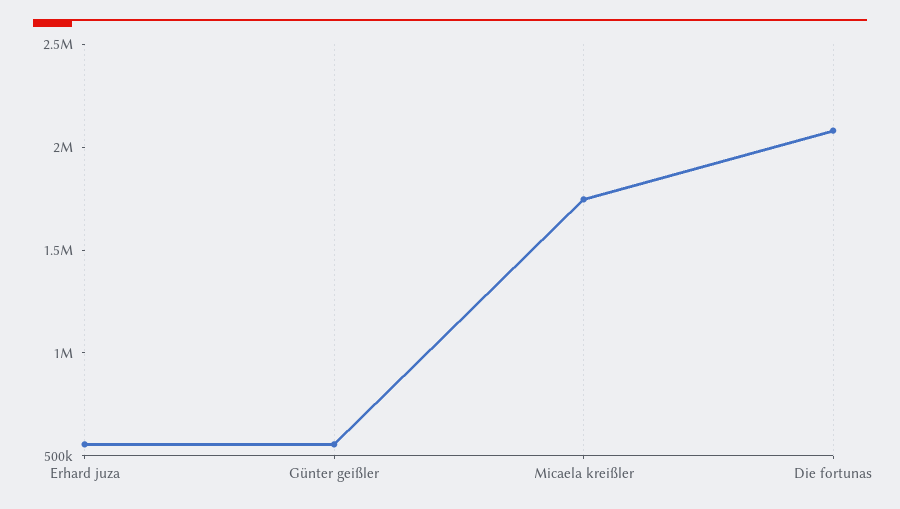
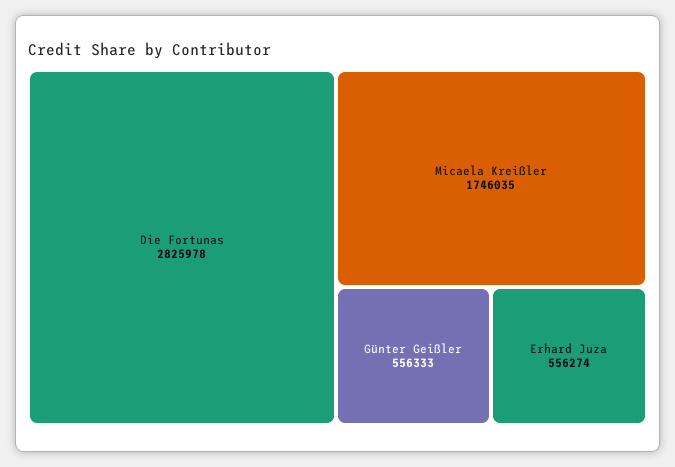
  {
    "Erhard juza": 556274,
    "Günter geißler": 556333,
    "Micaela kreißler": 1746035,
-   "Die fortunas": 2100000
+   "Die fortunas": 2825978
  }

